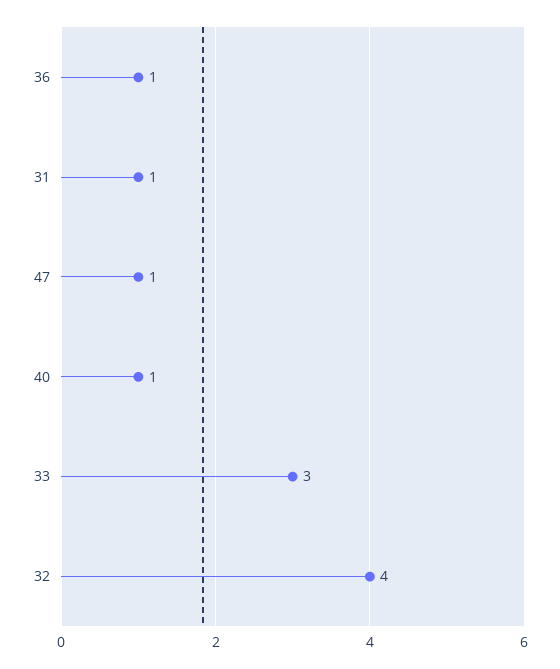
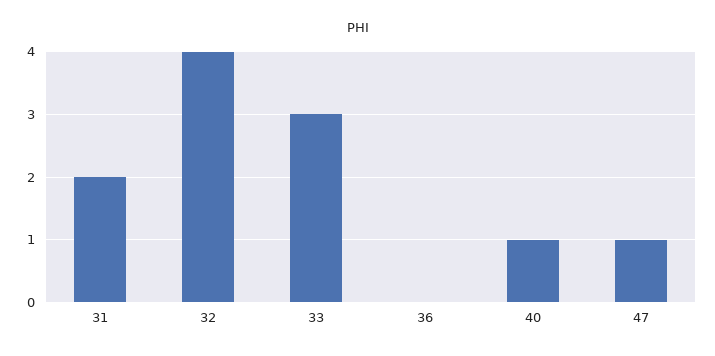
  {
-   "36": 1,
+   "36": 0,
-   "31": 1,
+   "31": 2,
    "47": 1,
    "40": 1,
    "33": 3,
    "32": 4
  }

